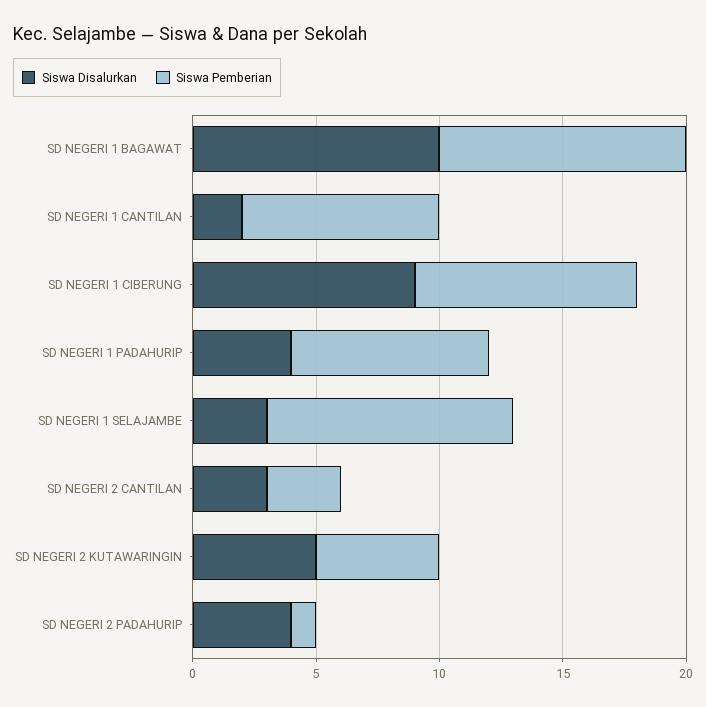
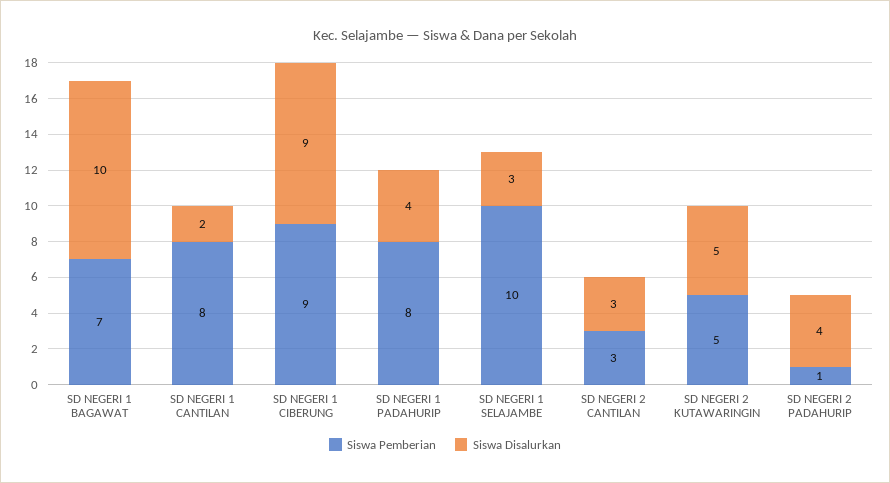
  {
    "Siswa Disalurkan": {
      "SD NEGERI 1 BAGAWAT": 10,
      "SD NEGERI 1 CANTILAN": 2,
      "SD NEGERI 1 CIBERUNG": 9,
      "SD NEGERI 1 PADAHURIP": 4,
      "SD NEGERI 1 SELAJAMBE": 3,
      "SD NEGERI 2 CANTILAN": 3,
      "SD NEGERI 2 KUTAWARINGIN": 5,
      "SD NEGERI 2 PADAHURIP": 4
    },
    "Siswa Pemberian": {
-     "SD NEGERI 1 BAGAWAT": 10,
+     "SD NEGERI 1 BAGAWAT": 7,
      "SD NEGERI 1 CANTILAN": 8,
      "SD NEGERI 1 CIBERUNG": 9,
      "SD NEGERI 1 PADAHURIP": 8,
      "SD NEGERI 1 SELAJAMBE": 10,
      "SD NEGERI 2 CANTILAN": 3,
      "SD NEGERI 2 KUTAWARINGIN": 5,
      "SD NEGERI 2 PADAHURIP": 1
    }
  }

